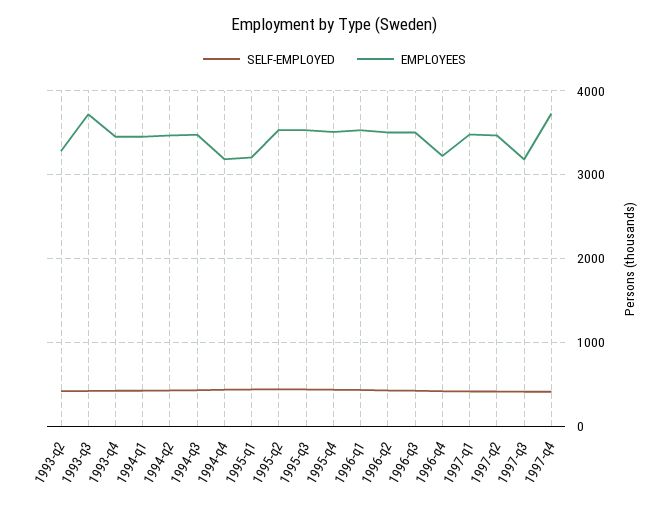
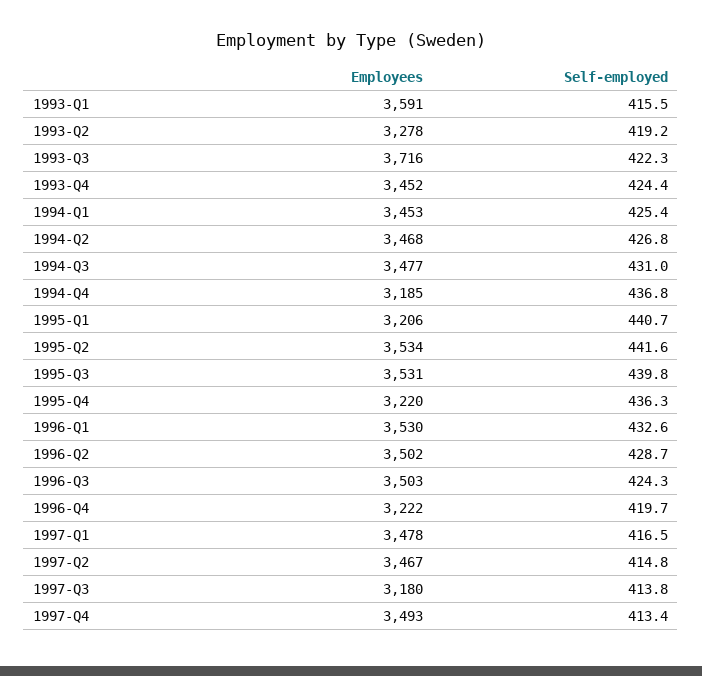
  {
    "SELF-EMPLOYED": {
      "1993-q2": 419.2,
      "1993-q3": 422.3,
      "1993-q4": 424.4,
      "1994-q1": 425.4,
      "1994-q2": 426.8,
      "1994-q3": 431,
      "1994-q4": 436.8,
      "1995-q1": 440.7,
      "1995-q2": 441.6,
      "1995-q3": 439.8,
      "1995-q4": 436.3,
      "1996-q1": 432.6,
      "1996-q2": 428.7,
      "1996-q3": 424.3,
      "1996-q4": 419.7,
      "1997-q1": 416.5,
      "1997-q2": 414.8,
      "1997-q3": 413.8,
-     "1997-q4": 413.4
+     "1997-q4": 413.4,
+     "1993-Q1": 415.5
    },
    "EMPLOYEES": {
      "1993-q2": 3278,
      "1993-q3": 3716,
      "1993-q4": 3452,
      "1994-q1": 3453,
      "1994-q2": 3468,
      "1994-q3": 3477,
      "1994-q4": 3185,
      "1995-q1": 3206,
      "1995-q2": 3534,
      "1995-q3": 3531,
-     "1995-q4": 3500,
+     "1995-q4": 3220,
      "1996-q1": 3530,
      "1996-q2": 3502,
      "1996-q3": 3503,
      "1996-q4": 3222,
      "1997-q1": 3478,
      "1997-q2": 3467,
      "1997-q3": 3180,
-     "1997-q4": 3700
+     "1997-q4": 3493,
+     "1993-Q1": 3591
    }
  }

